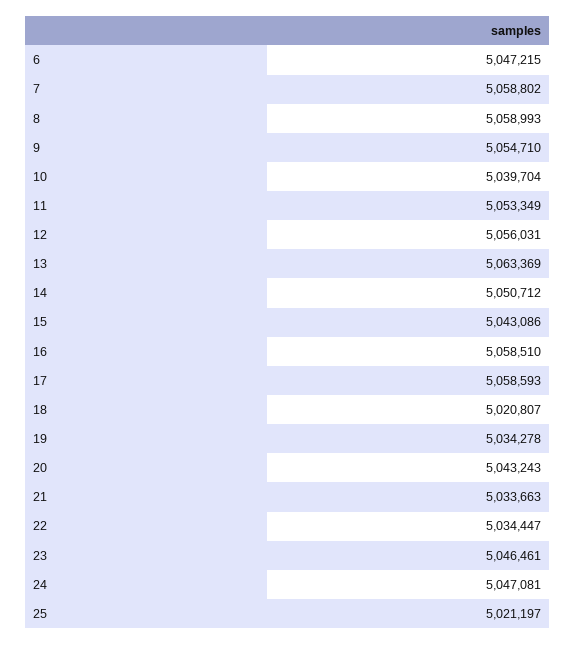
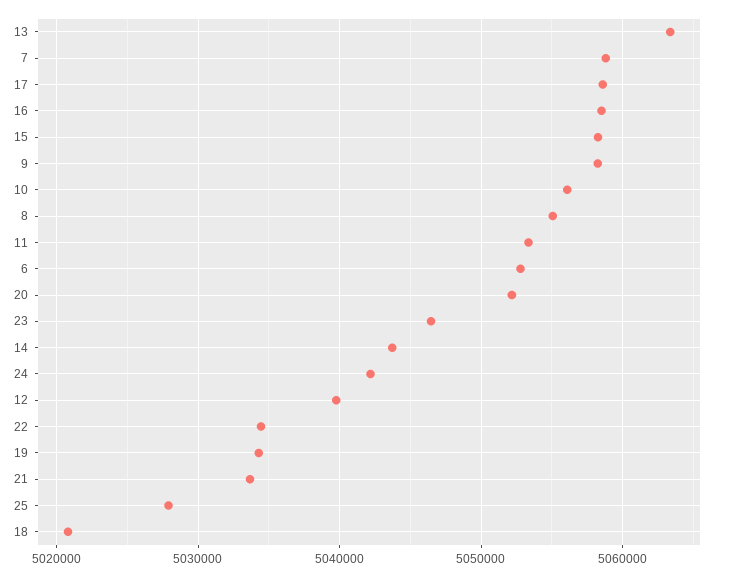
  {
-   "6": 5047215,
+   "6": 5053000,
    "7": 5058802,
-   "8": 5058993,
+   "8": 5055000,
-   "9": 5054710,
+   "9": 5058000,
-   "10": 5039704,
+   "10": 5056000,
    "11": 5053349,
-   "12": 5056031,
+   "12": 5040000,
    "13": 5063369,
-   "14": 5050712,
+   "14": 5044000,
-   "15": 5043086,
+   "15": 5058000,
    "16": 5058510,
    "17": 5058593,
    "18": 5020807,
    "19": 5034278,
-   "20": 5043243,
+   "20": 5052000,
    "21": 5033663,
    "22": 5034447,
    "23": 5046461,
-   "24": 5047081,
+   "24": 5042000,
-   "25": 5021197
+   "25": 5028000
  }

